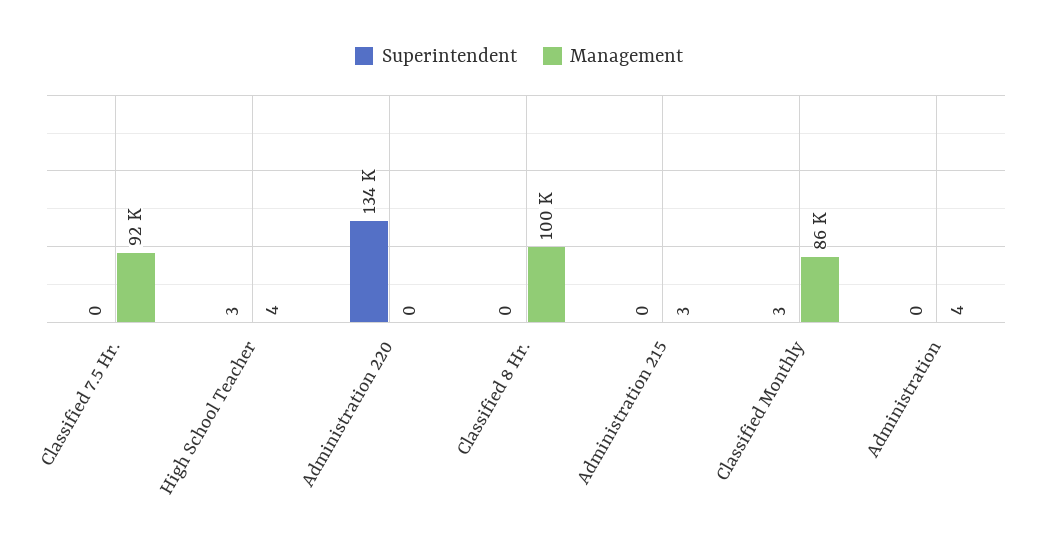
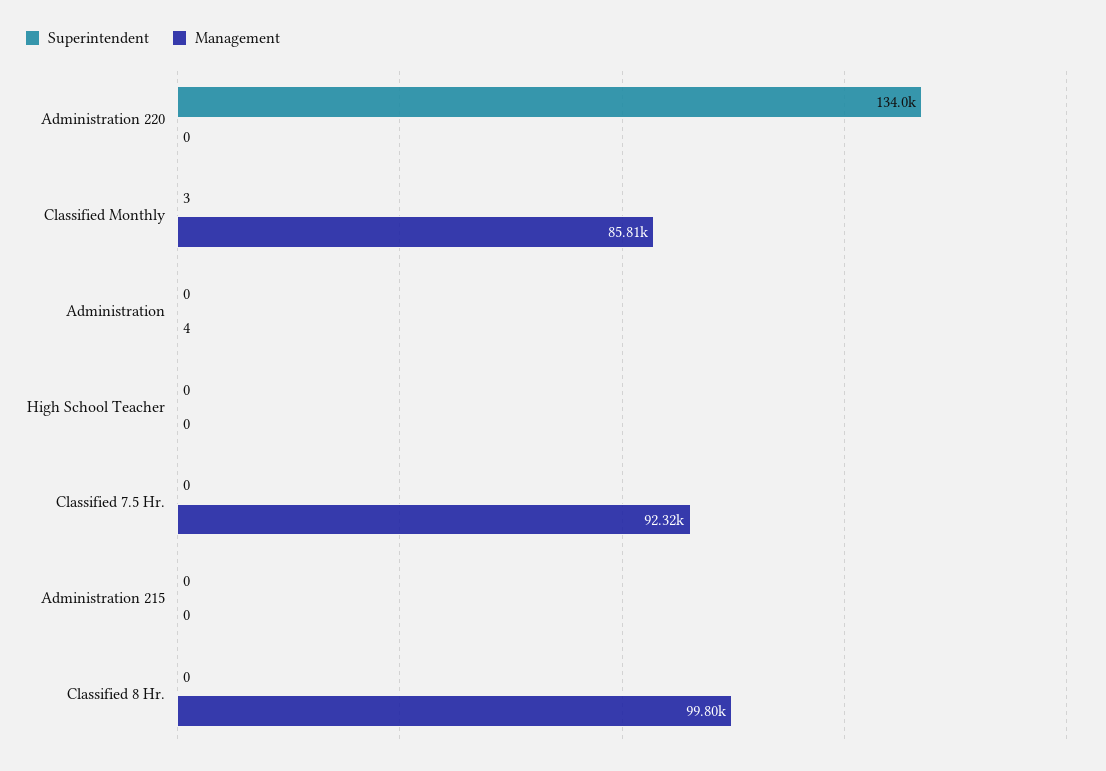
  {
    "Superintendent": {
      "Classified 7.5 Hr.": 0,
-     "High School Teacher": 3,
+     "High School Teacher": 0,
      "Administration 220": 134000,
      "Classified 8 Hr.": 0,
      "Administration 215": 0,
      "Classified Monthly": 3,
      "Administration": 0
    },
    "Management": {
      "Classified 7.5 Hr.": 92320,
-     "High School Teacher": 4,
+     "High School Teacher": 0,
      "Administration 220": 0,
      "Classified 8 Hr.": 99800,
-     "Administration 215": 3,
+     "Administration 215": 0,
      "Classified Monthly": 85810,
      "Administration": 4
    }
  }

